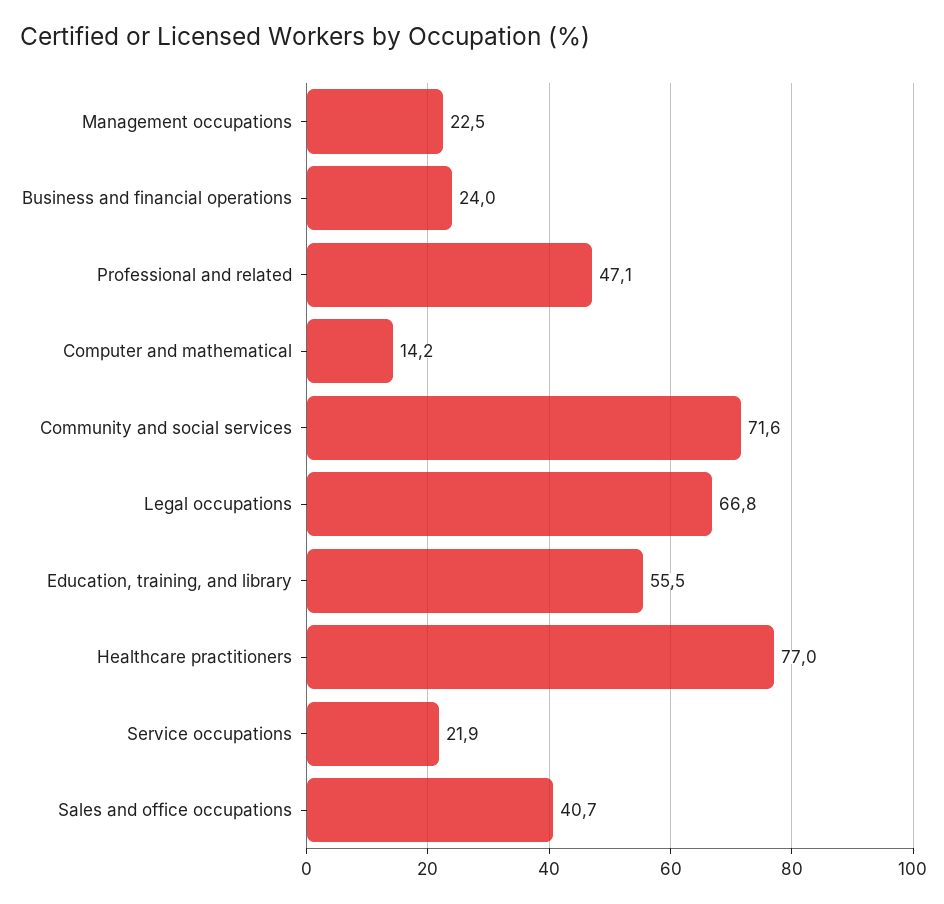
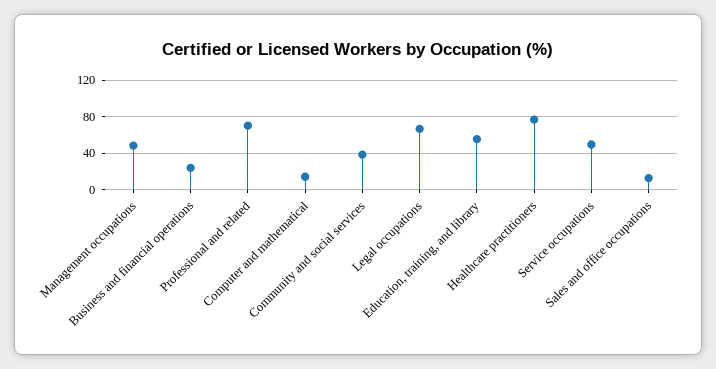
  {
-   "Management occupations": 22.5,
+   "Management occupations": 50,
    "Business and financial operations": 24,
-   "Professional and related": 47.1,
+   "Professional and related": 70,
    "Computer and mathematical": 14.2,
-   "Community and social services": 71.6,
+   "Community and social services": 40,
    "Legal occupations": 66.8,
    "Education, training, and library": 55.5,
    "Healthcare practitioners": 77,
-   "Service occupations": 21.9,
+   "Service occupations": 50,
-   "Sales and office occupations": 40.7
+   "Sales and office occupations": 10
  }

